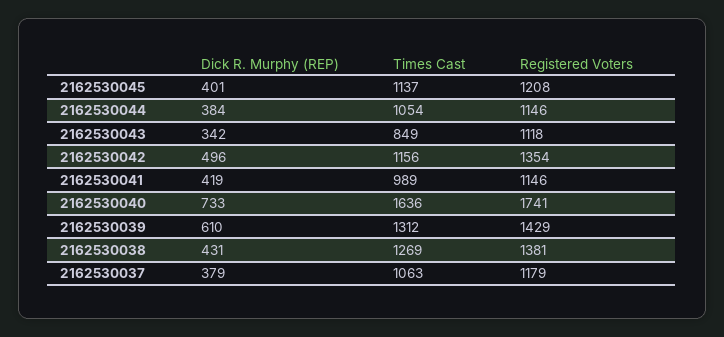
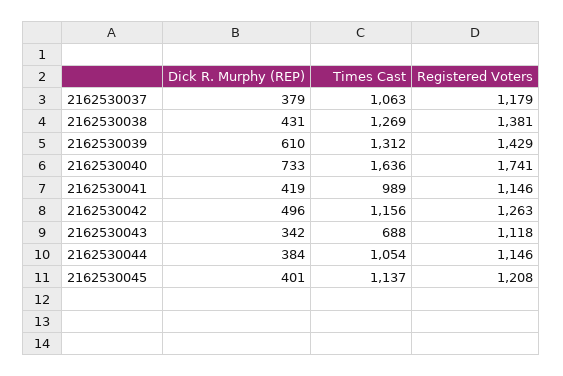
  {
    "Dick R. Murphy (REP)": {
      "2162530045": 401,
      "2162530044": 384,
      "2162530043": 342,
      "2162530042": 496,
      "2162530041": 419,
      "2162530040": 733,
      "2162530039": 610,
      "2162530038": 431,
      "2162530037": 379
    },
    "Times Cast": {
      "2162530045": 1137,
      "2162530044": 1054,
-     "2162530043": 849,
+     "2162530043": 688,
      "2162530042": 1156,
      "2162530041": 989,
      "2162530040": 1636,
      "2162530039": 1312,
      "2162530038": 1269,
      "2162530037": 1063
    },
    "Registered Voters": {
      "2162530045": 1208,
      "2162530044": 1146,
      "2162530043": 1118,
-     "2162530042": 1354,
+     "2162530042": 1263,
      "2162530041": 1146,
      "2162530040": 1741,
      "2162530039": 1429,
      "2162530038": 1381,
      "2162530037": 1179
    }
  }

